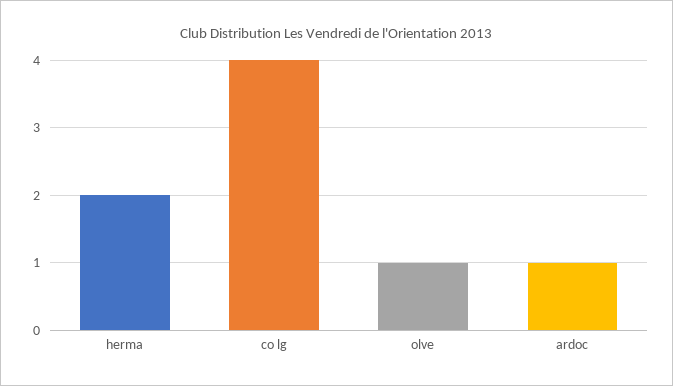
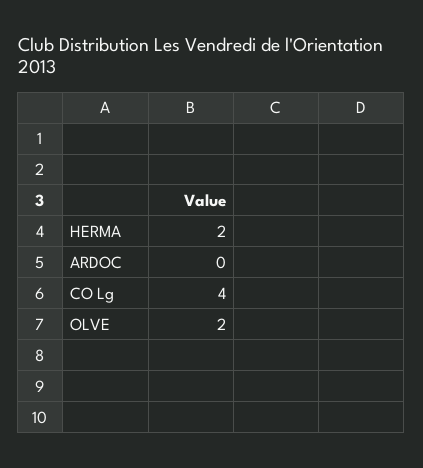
  {
    "herma": 2,
    "co lg": 4,
-   "olve": 1,
+   "olve": 2,
-   "ardoc": 1
+   "ardoc": 0
  }

